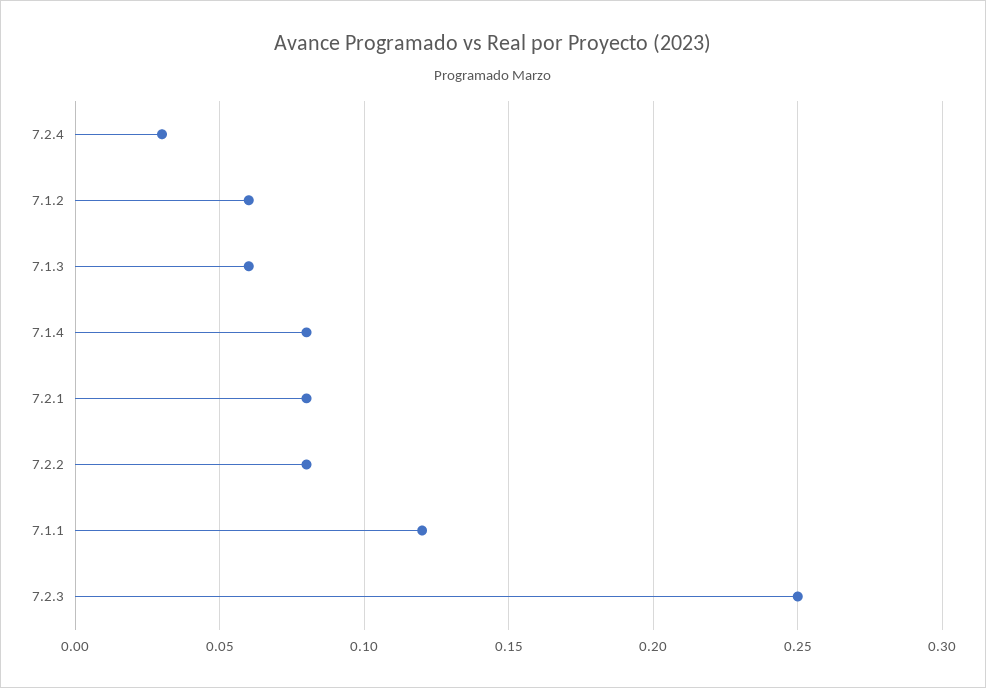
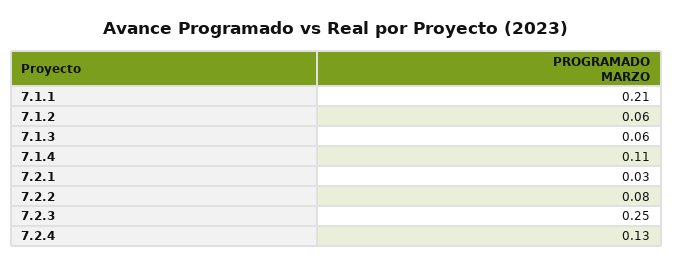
  {
-   "7.2.4": 0.03,
+   "7.2.4": 0.13,
    "7.1.2": 0.06,
    "7.1.3": 0.06,
-   "7.1.4": 0.08,
+   "7.1.4": 0.11,
-   "7.2.1": 0.08,
+   "7.2.1": 0.03,
    "7.2.2": 0.08,
-   "7.1.1": 0.12,
+   "7.1.1": 0.21,
    "7.2.3": 0.25
  }

